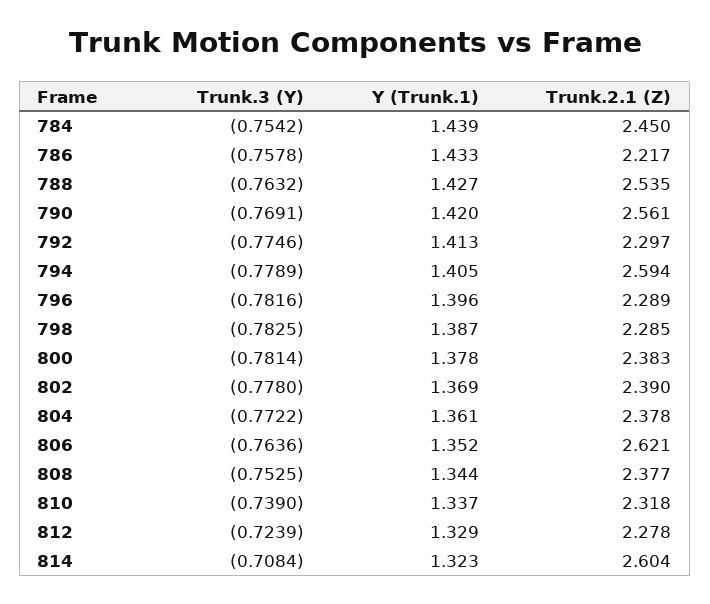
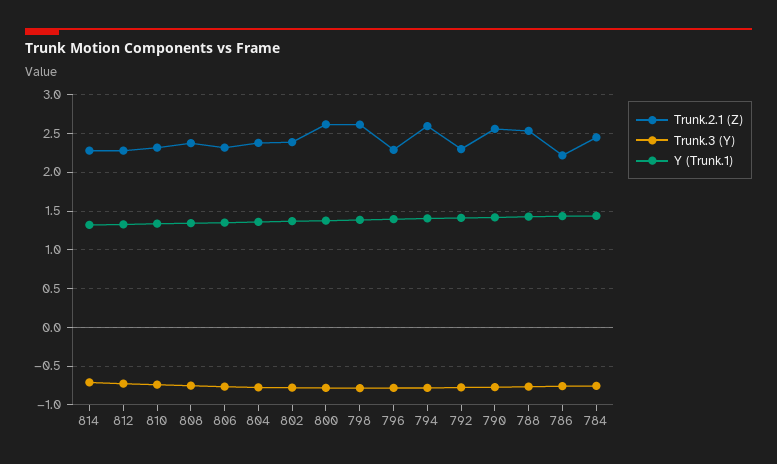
  {
    "Trunk.3 (Y)": {
      "784": -0.7542,
      "786": -0.7578,
      "788": -0.7632,
      "790": -0.7691,
      "792": -0.7746,
      "794": -0.7789,
      "796": -0.7816,
      "798": -0.7825,
      "800": -0.7814,
      "802": -0.778,
      "804": -0.7722,
      "806": -0.7636,
      "808": -0.7525,
      "810": -0.739,
      "812": -0.7239,
      "814": -0.7084
    },
    "Y (Trunk.1)": {
      "784": 1.439,
      "786": 1.433,
      "788": 1.427,
      "790": 1.42,
      "792": 1.413,
      "794": 1.405,
      "796": 1.396,
      "798": 1.387,
      "800": 1.378,
      "802": 1.369,
      "804": 1.361,
      "806": 1.352,
      "808": 1.344,
      "810": 1.337,
      "812": 1.329,
      "814": 1.323
    },
    "Trunk.2.1 (Z)": {
      "784": 2.45,
      "786": 2.217,
      "788": 2.535,
      "790": 2.561,
      "792": 2.297,
      "794": 2.594,
      "796": 2.289,
-     "798": 2.285,
+     "798": 2.6,
-     "800": 2.383,
+     "800": 2.6,
      "802": 2.39,
      "804": 2.378,
-     "806": 2.621,
+     "806": 2.3,
      "808": 2.377,
      "810": 2.318,
      "812": 2.278,
-     "814": 2.604
+     "814": 2.3
    }
  }

